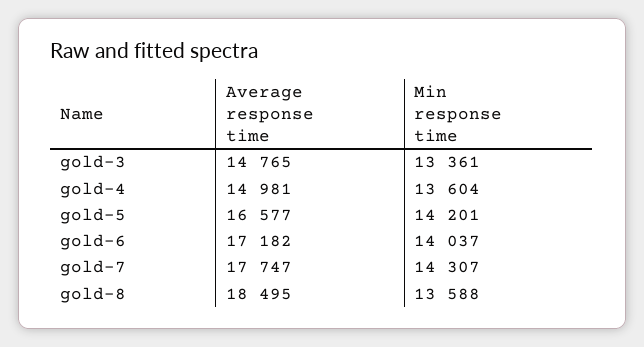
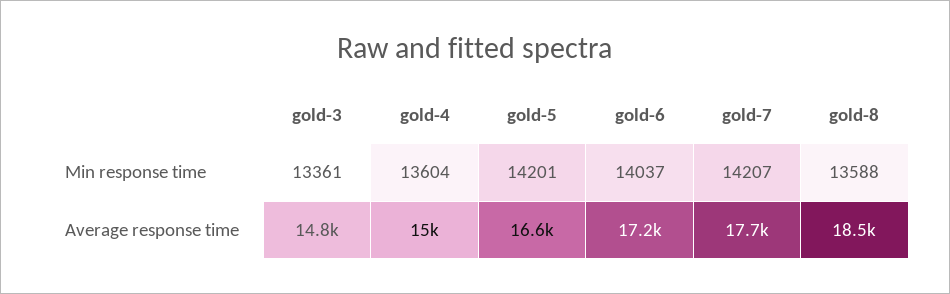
  {
    "Average response time": {
      "gold-3": 14765,
      "gold-4": 14981,
      "gold-5": 16577,
      "gold-6": 17182,
      "gold-7": 17747,
      "gold-8": 18495
    },
    "Min response time": {
      "gold-3": 13361,
      "gold-4": 13604,
      "gold-5": 14201,
      "gold-6": 14037,
-     "gold-7": 14307,
+     "gold-7": 14207,
      "gold-8": 13588
    }
  }

